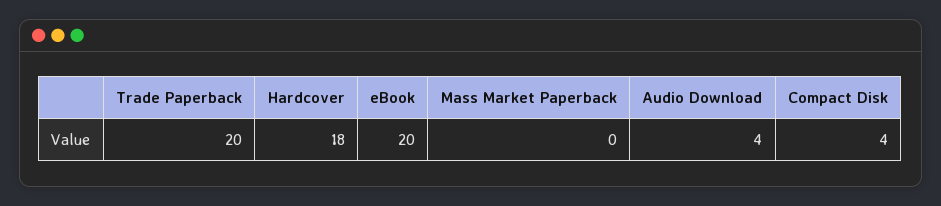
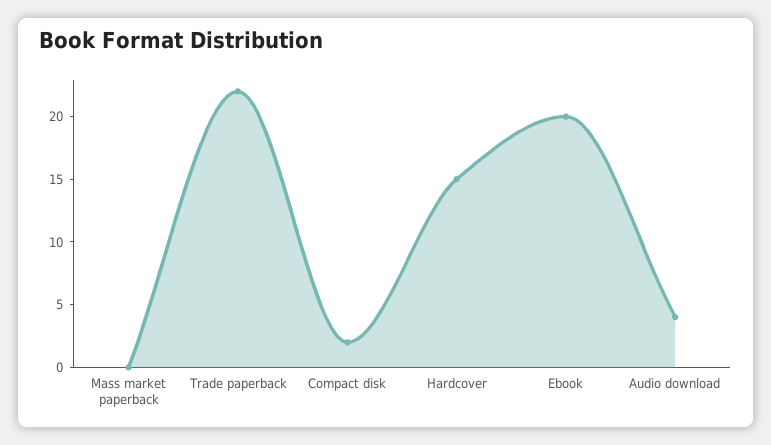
  {
-   "Trade Paperback": 20,
+   "Trade Paperback": 22,
-   "Hardcover": 18,
+   "Hardcover": 15,
    "eBook": 20,
    "Mass Market Paperback": 0,
    "Audio Download": 4,
-   "Compact Disk": 4
+   "Compact Disk": 2
  }

